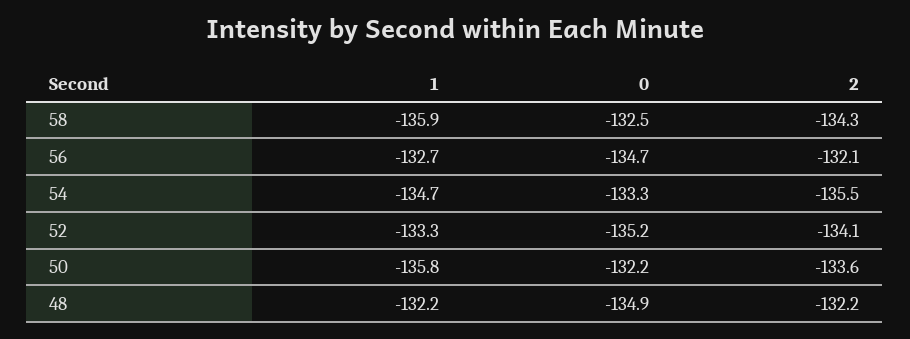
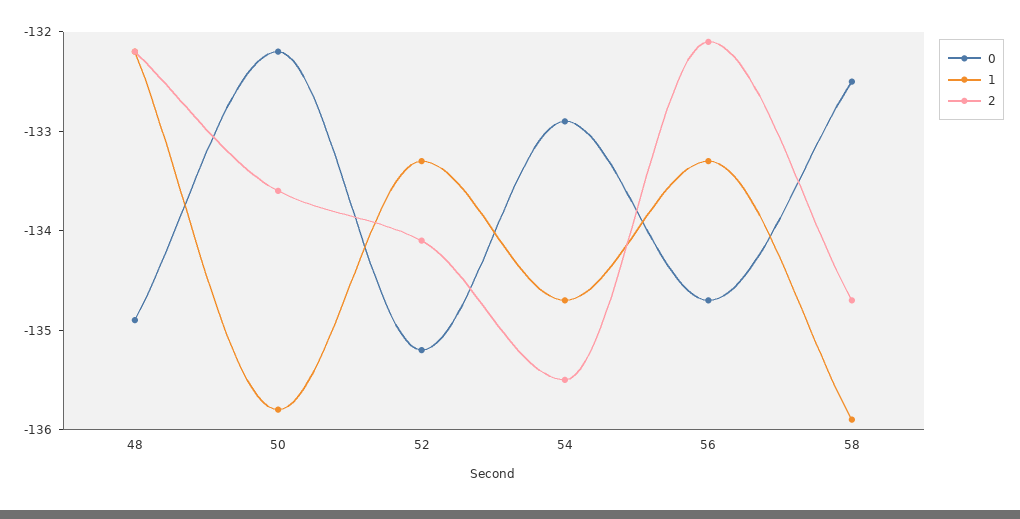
  {
    "1": {
      "58": -135.9,
-     "56": -132.7,
+     "56": -133.3,
      "54": -134.7,
      "52": -133.3,
      "50": -135.8,
      "48": -132.2
    },
    "0": {
      "58": -132.5,
      "56": -134.7,
-     "54": -133.3,
+     "54": -132.9,
      "52": -135.2,
      "50": -132.2,
      "48": -134.9
    },
    "2": {
-     "58": -134.3,
+     "58": -134.7,
      "56": -132.1,
      "54": -135.5,
      "52": -134.1,
      "50": -133.6,
      "48": -132.2
    }
  }

